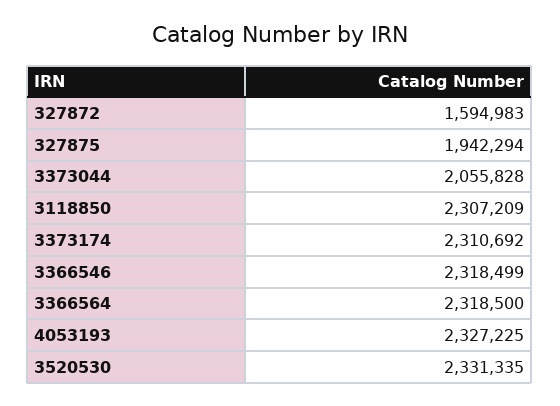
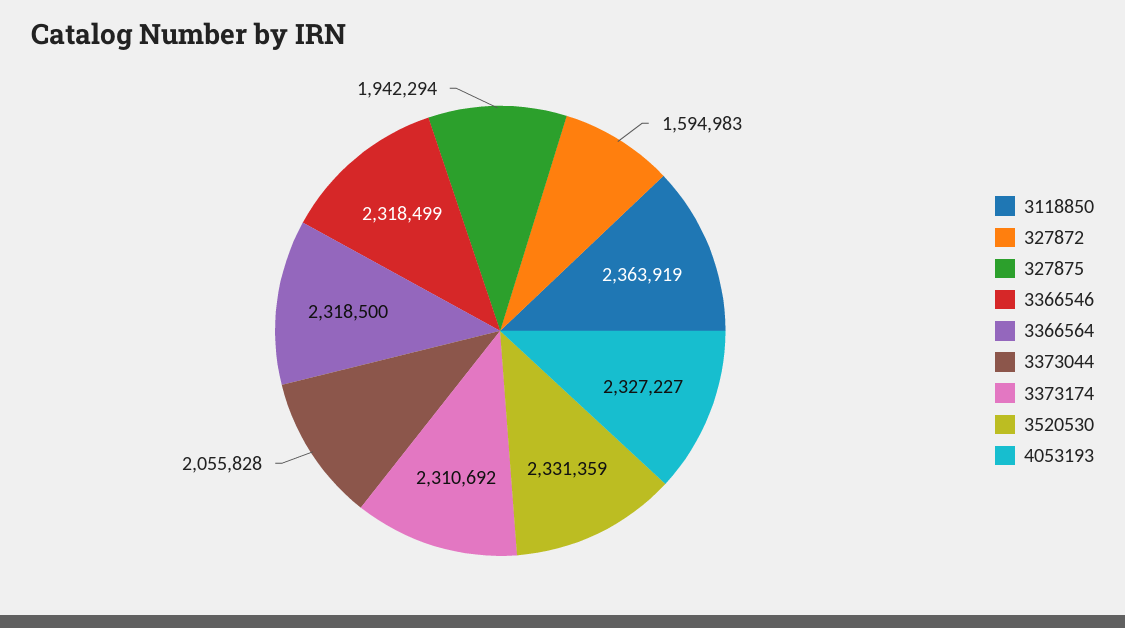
  {
    "327872": 1594983,
    "327875": 1942294,
    "3373044": 2055828,
-   "3118850": 2307209,
+   "3118850": 2363919,
    "3373174": 2310692,
    "3366546": 2318499,
    "3366564": 2318500,
-   "4053193": 2327225,
+   "4053193": 2327227,
-   "3520530": 2331335
+   "3520530": 2331359
  }

